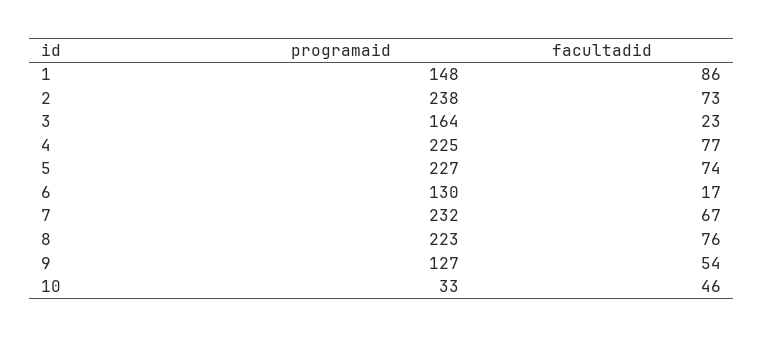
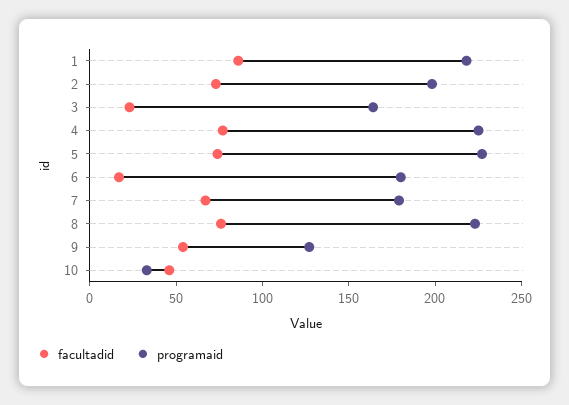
  {
    "programaid": {
-     "1": 148,
+     "1": 220,
-     "2": 238,
+     "2": 200,
      "3": 164,
      "4": 225,
      "5": 227,
-     "6": 130,
+     "6": 180,
-     "7": 232,
+     "7": 180,
      "8": 223,
      "9": 127,
      "10": 33
    },
    "facultadid": {
      "1": 86,
      "2": 73,
      "3": 23,
      "4": 77,
      "5": 74,
      "6": 17,
      "7": 67,
      "8": 76,
      "9": 54,
      "10": 46
    }
  }

